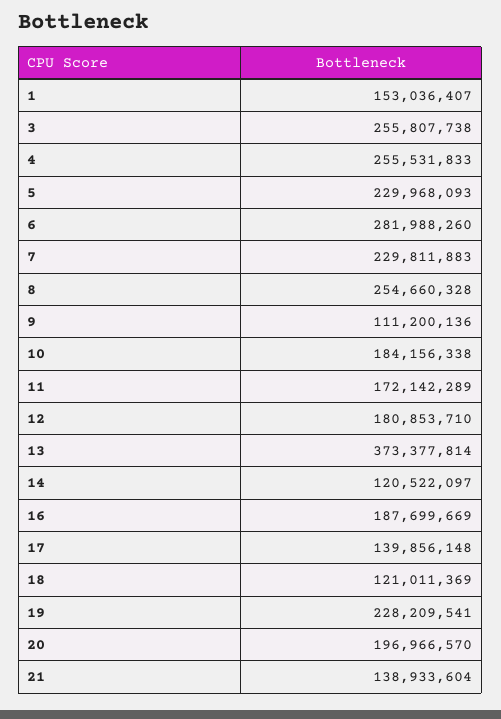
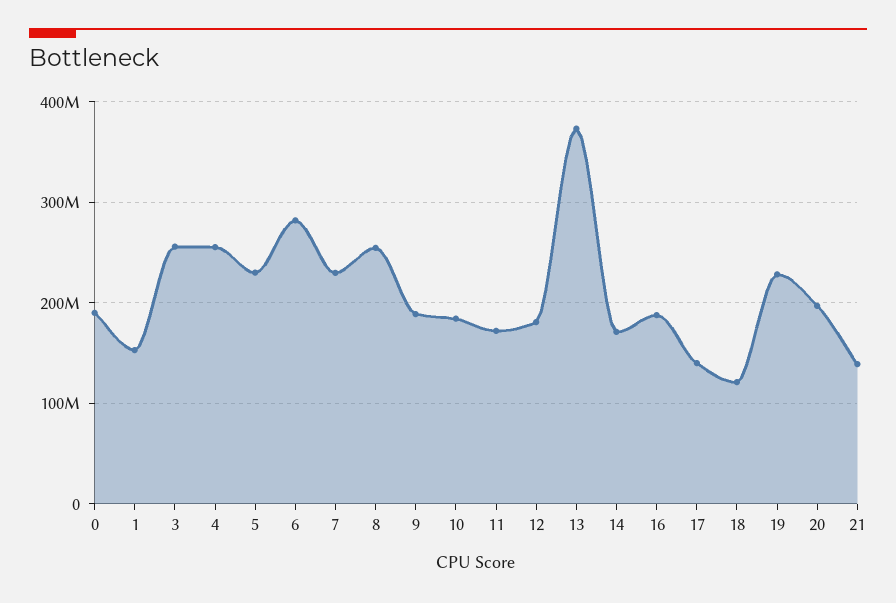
  {
    "1": 153036407,
    "3": 255807738,
    "4": 255531833,
    "5": 229968093,
    "6": 281988260,
    "7": 229811883,
    "8": 254660328,
-   "9": 111200136,
+   "9": 190000000,
    "10": 184156338,
    "11": 172142289,
    "12": 180853710,
    "13": 373377814,
-   "14": 120522097,
+   "14": 170000000,
    "16": 187699669,
    "17": 139856148,
    "18": 121011369,
    "19": 228209541,
    "20": 196966570,
-   "21": 138933604
+   "21": 138933604,
+   "0": 190000000
  }

